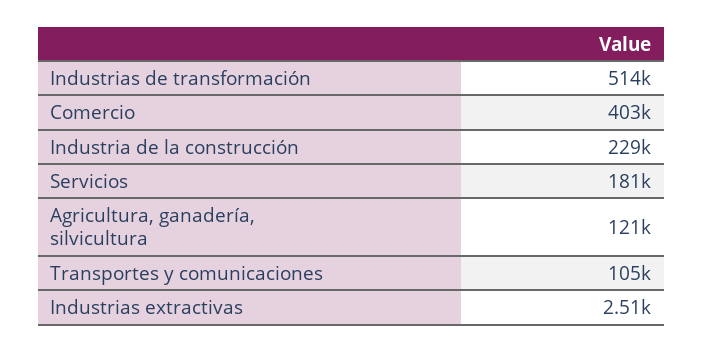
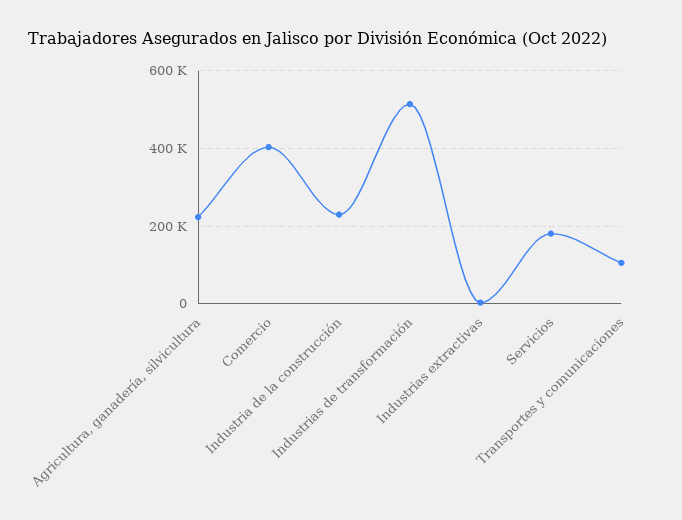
  {
    "Industrias de transformación": 514000,
    "Comercio": 403000,
    "Industria de la construcción": 229000,
    "Servicios": 181000,
-   "Agricultura, ganadería, silvicultura": 121000,
+   "Agricultura, ganadería, silvicultura": 220000,
    "Transportes y comunicaciones": 105000,
    "Industrias extractivas": 2510
  }

